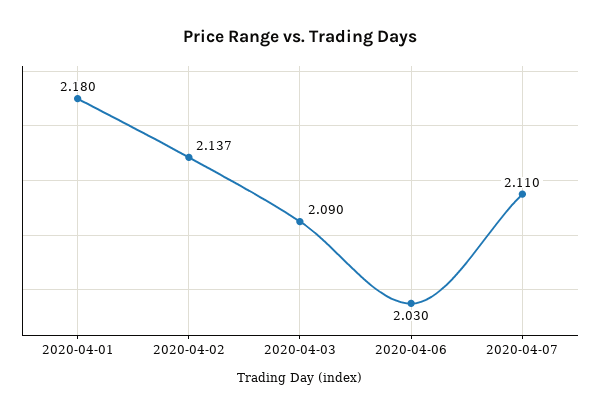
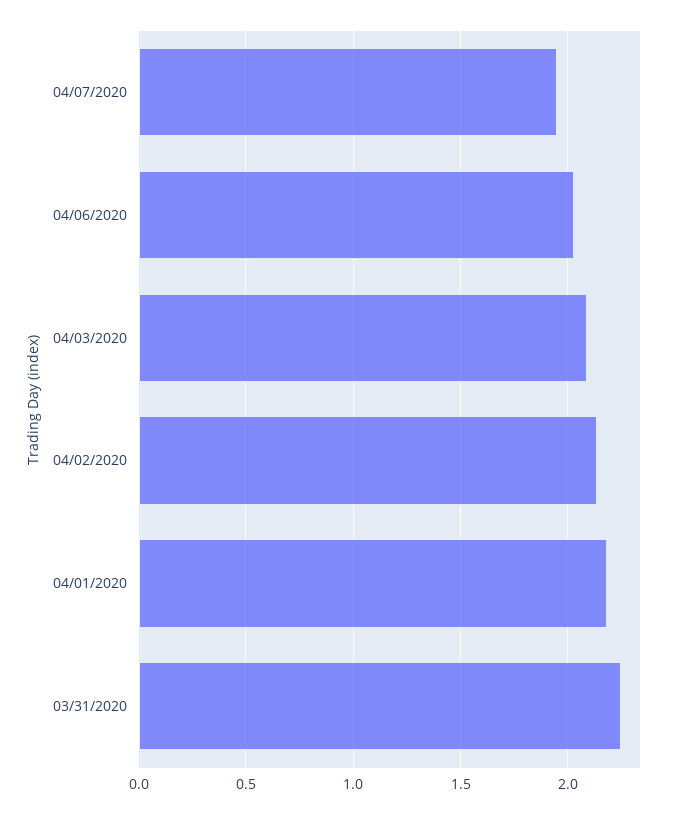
  {
    "2020-04-01": 2.18,
    "2020-04-02": 2.137,
    "2020-04-03": 2.09,
    "2020-04-06": 2.03,
-   "2020-04-07": 2.11
+   "2020-04-07": 1.95,
+   "03/31/2020": 2.25
  }

